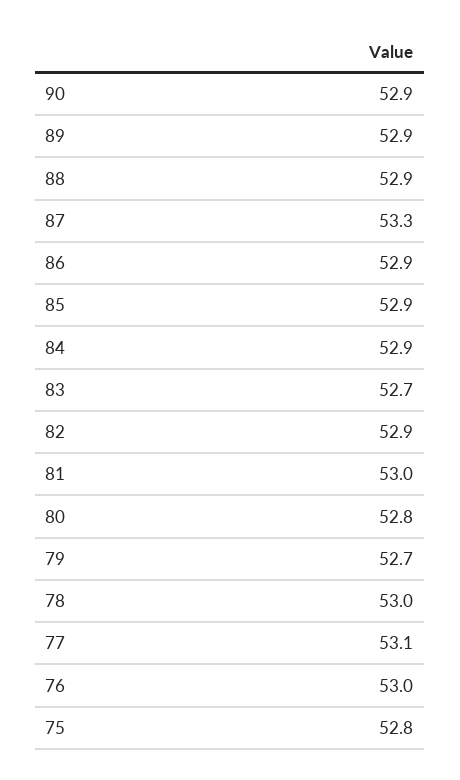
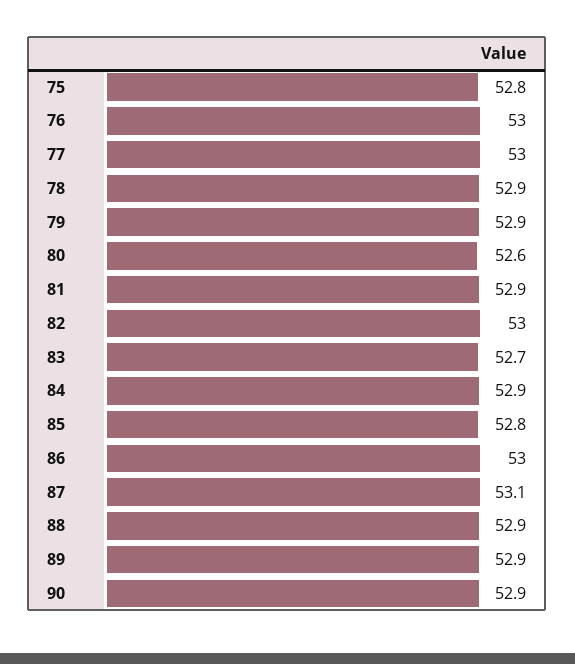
  {
    "90": 52.9,
    "89": 52.9,
    "88": 52.9,
-   "87": 53.3,
+   "87": 53.1,
-   "86": 52.9,
+   "86": 53,
-   "85": 52.9,
+   "85": 52.8,
    "84": 52.9,
    "83": 52.7,
-   "82": 52.9,
+   "82": 53,
-   "81": 53,
+   "81": 52.9,
-   "80": 52.8,
+   "80": 52.6,
-   "79": 52.7,
+   "79": 52.9,
-   "78": 53,
+   "78": 52.9,
-   "77": 53.1,
+   "77": 53,
    "76": 53,
    "75": 52.8
  }

